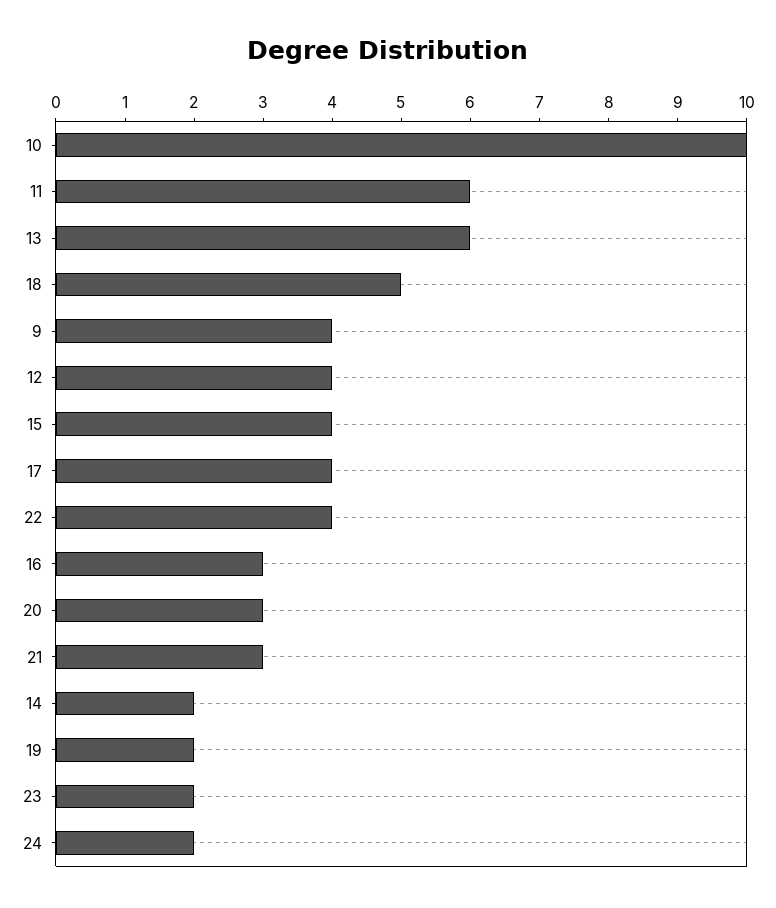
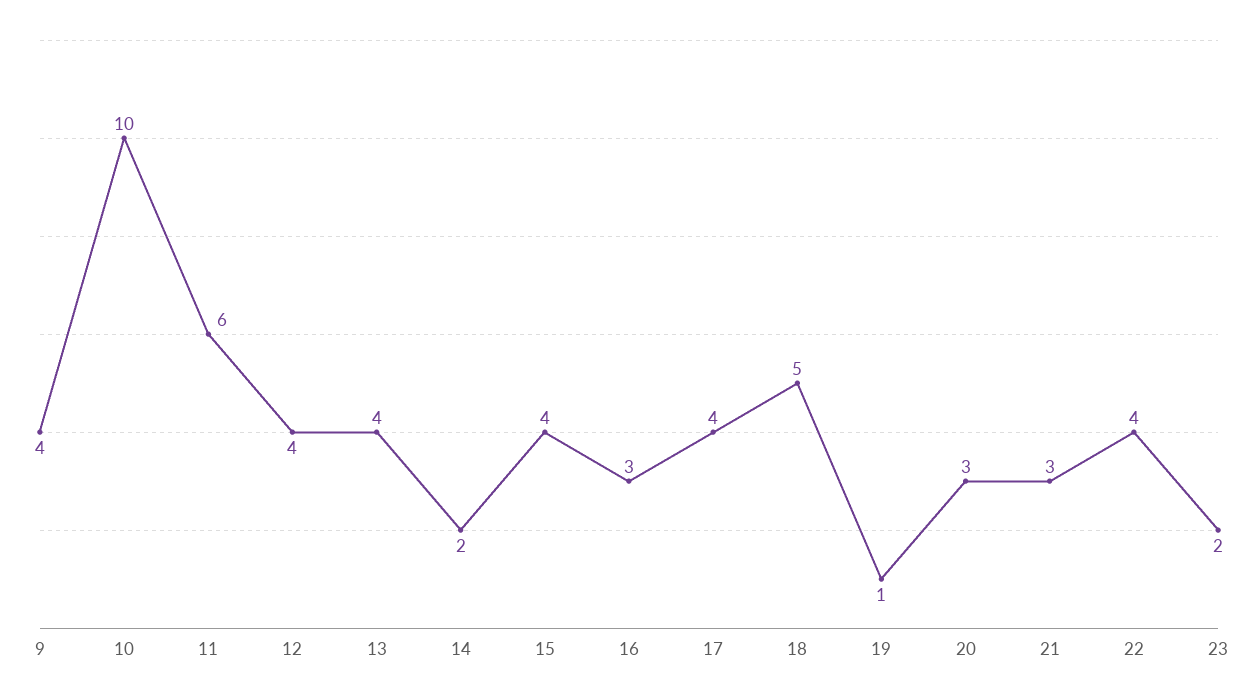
  {
    "10": 10,
    "11": 6,
-   "13": 6,
+   "13": 4,
    "18": 5,
    "9": 4,
    "12": 4,
    "15": 4,
    "17": 4,
    "22": 4,
    "16": 3,
    "20": 3,
    "21": 3,
    "14": 2,
-   "19": 2,
+   "19": 1,
-   "23": 2,
+   "23": 2
-   "24": 2
  }

